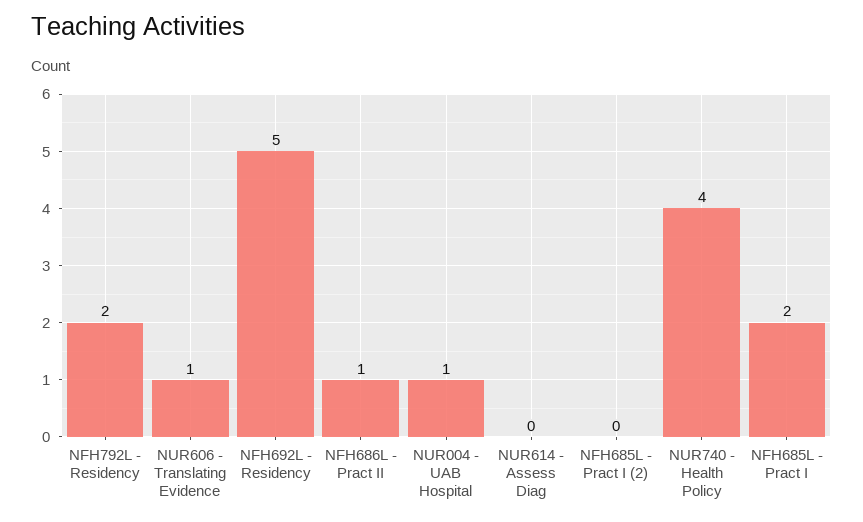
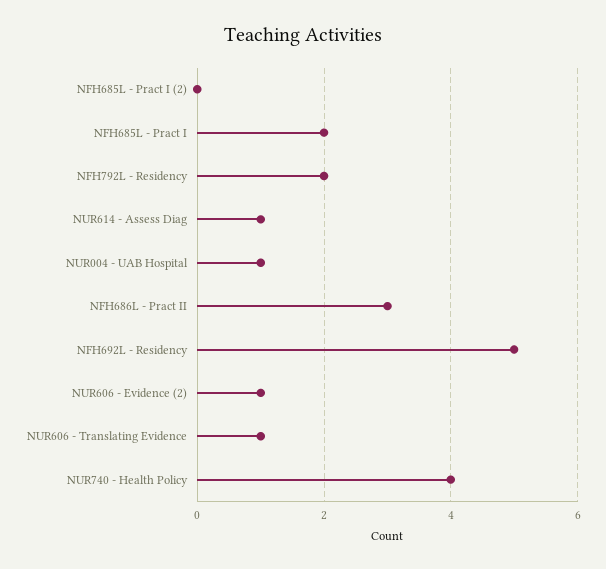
  {
    "NFH792L - Residency": 2,
    "NUR606 - Translating Evidence": 1,
    "NFH692L - Residency": 5,
-   "NFH686L - Pract II": 1,
+   "NFH686L - Pract II": 3,
    "NUR004 - UAB Hospital": 1,
-   "NUR614 - Assess Diag": 0,
+   "NUR614 - Assess Diag": 1,
    "NFH685L - Pract I (2)": 0,
    "NUR740 - Health Policy": 4,
-   "NFH685L - Pract I": 2
+   "NFH685L - Pract I": 2,
+   "NUR606 - Evidence (2)": 1
  }

